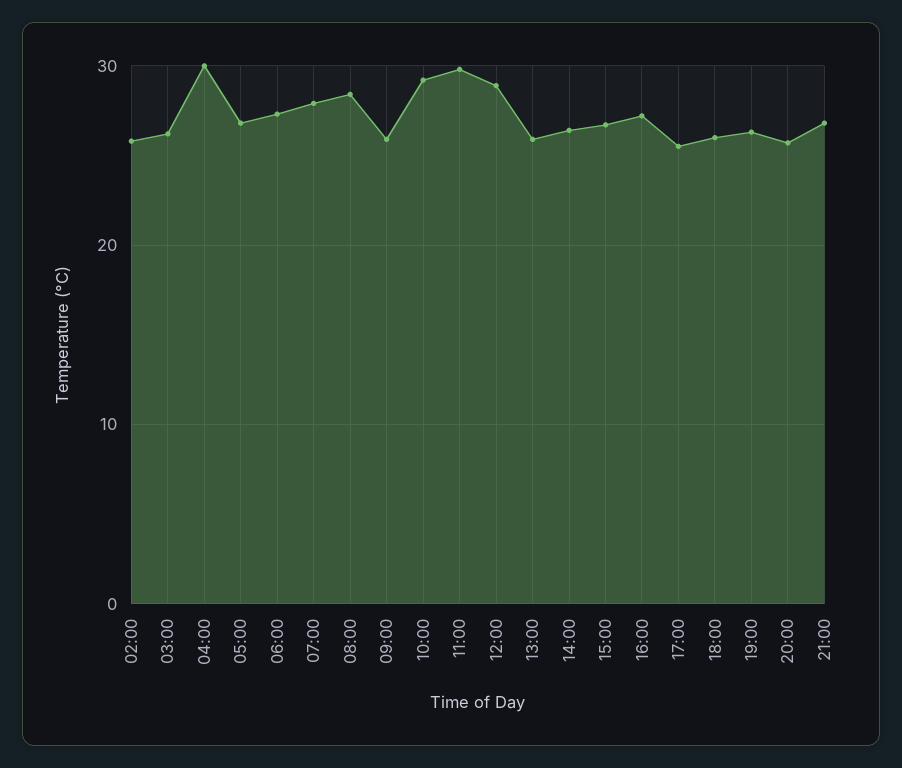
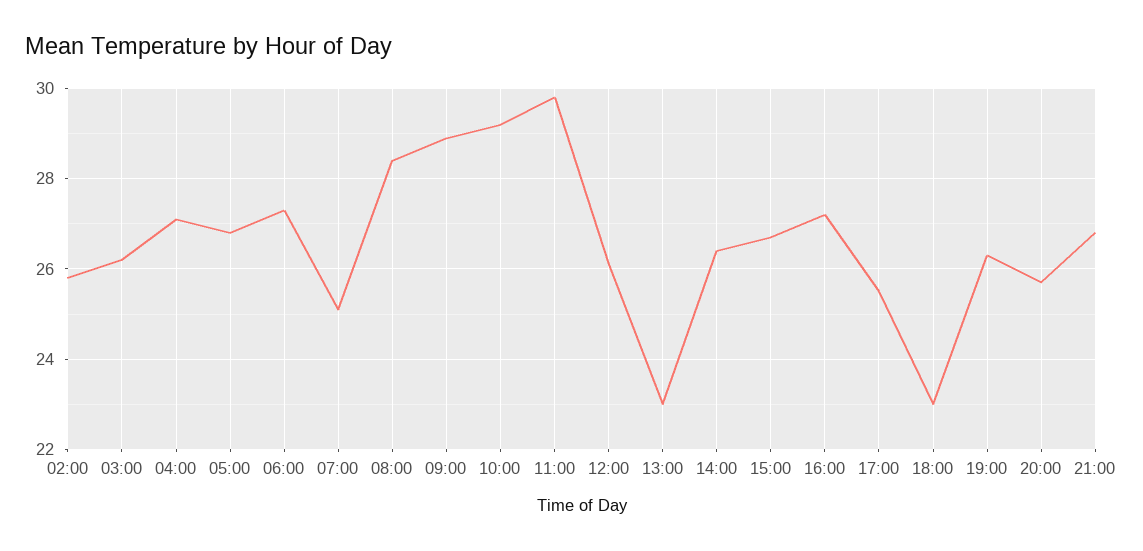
  {
    "02:00": 26,
    "03:00": 26,
-   "04:00": 30,
+   "04:00": 27,
    "05:00": 27,
    "06:00": 27.5,
-   "07:00": 28,
+   "07:00": 25,
    "08:00": 28.5,
-   "09:00": 26,
+   "09:00": 29,
    "10:00": 29,
    "11:00": 30,
-   "12:00": 29,
+   "12:00": 26,
-   "13:00": 26,
+   "13:00": 23,
    "14:00": 26.5,
    "15:00": 26.5,
    "16:00": 27,
    "17:00": 25.5,
-   "18:00": 26,
+   "18:00": 23,
    "19:00": 26.5,
    "20:00": 25.5,
    "21:00": 27
  }

